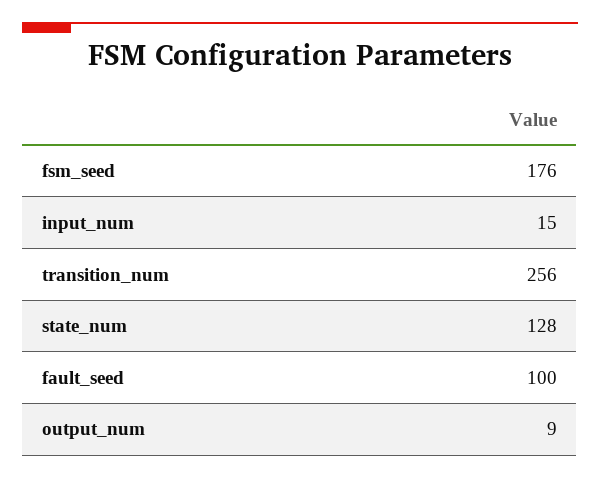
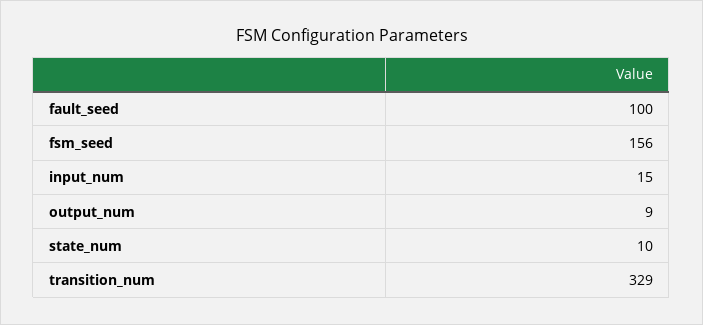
  {
-   "fsm_seed": 176,
+   "fsm_seed": 156,
    "input_num": 15,
-   "transition_num": 256,
+   "transition_num": 329,
-   "state_num": 128,
+   "state_num": 10,
    "fault_seed": 100,
    "output_num": 9
  }

